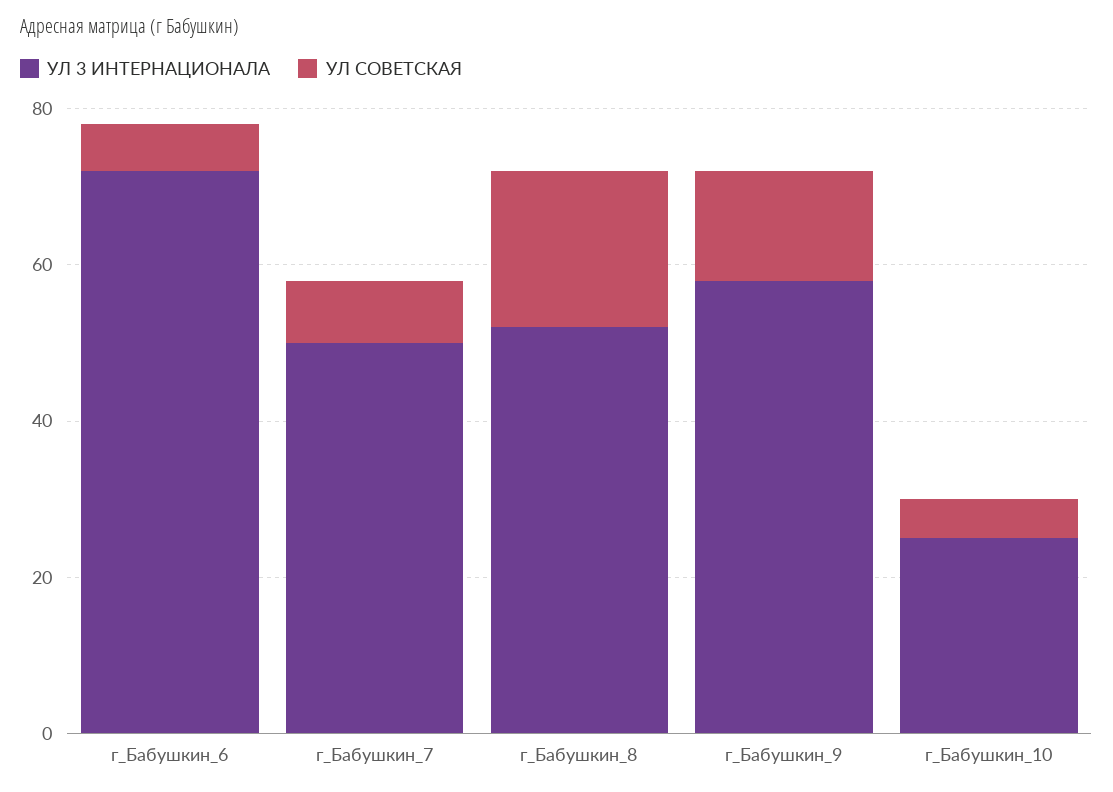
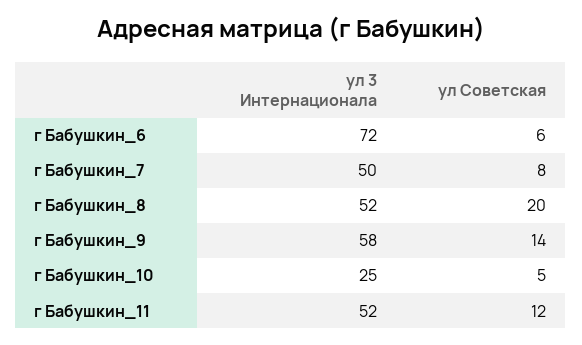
  {
    "УЛ 3 ИНТЕРНАЦИОНАЛА": {
      "г_Бабушкин_6": 72,
      "г_Бабушкин_7": 50,
      "г_Бабушкин_8": 52,
      "г_Бабушкин_9": 58,
-     "г_Бабушкин_10": 25
+     "г_Бабушкин_10": 25,
+     "г Бабушкин_11": 52
    },
    "УЛ СОВЕТСКАЯ": {
      "г_Бабушкин_6": 6,
      "г_Бабушкин_7": 8,
      "г_Бабушкин_8": 20,
      "г_Бабушкин_9": 14,
-     "г_Бабушкин_10": 5
+     "г_Бабушкин_10": 5,
+     "г Бабушкин_11": 12
    }
  }

